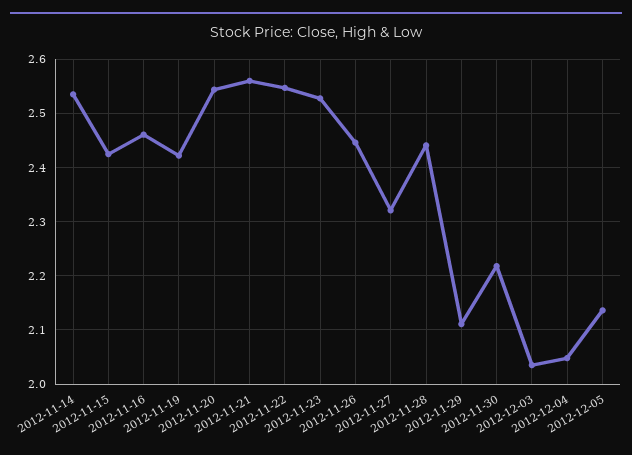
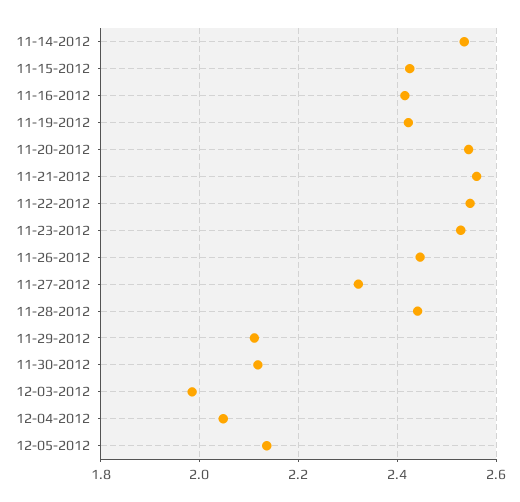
  {
    "2012-11-14": 2.54,
    "2012-11-15": 2.42,
-   "2012-11-16": 2.46,
+   "2012-11-16": 2.42,
    "2012-11-19": 2.42,
    "2012-11-20": 2.54,
    "2012-11-21": 2.56,
    "2012-11-22": 2.54,
    "2012-11-23": 2.52,
    "2012-11-26": 2.44,
    "2012-11-27": 2.32,
    "2012-11-28": 2.44,
    "2012-11-29": 2.12,
-   "2012-11-30": 2.22,
+   "2012-11-30": 2.12,
-   "2012-12-03": 2.04,
+   "2012-12-03": 1.98,
    "2012-12-04": 2.04,
    "2012-12-05": 2.14
  }

